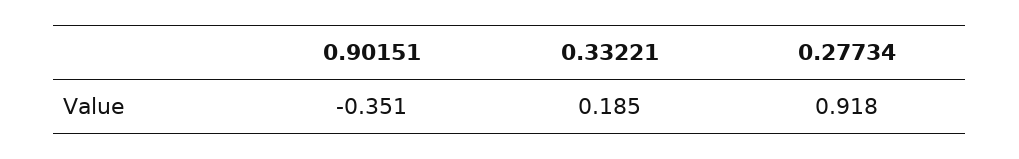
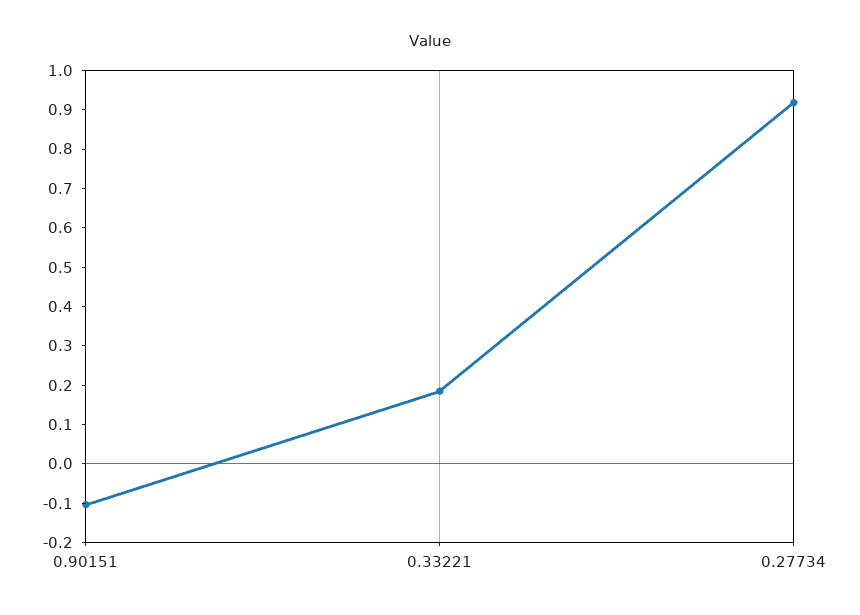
  {
-   "0.90151": -0.351,
+   "0.90151": -0.1,
    "0.33221": 0.185,
    "0.27734": 0.918
  }

